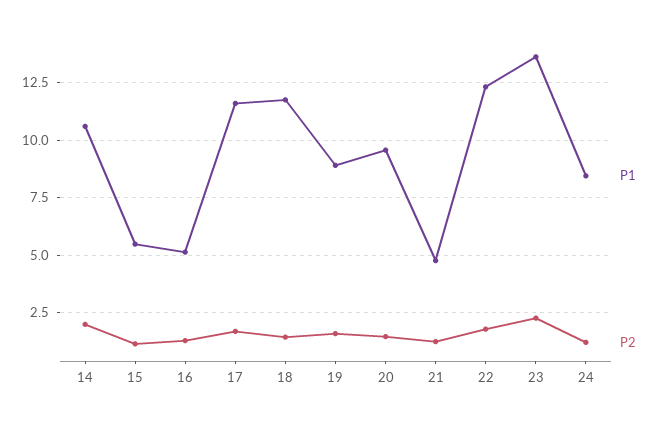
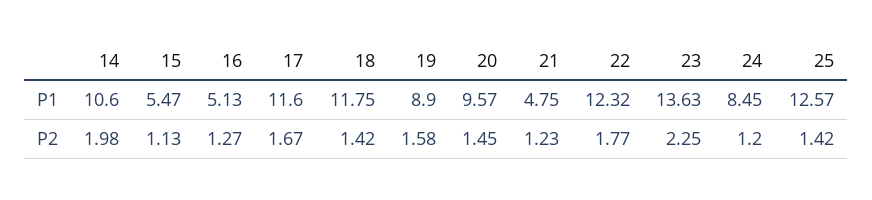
  {
    "P1": {
      "14": 10.6,
      "15": 5.47,
      "16": 5.13,
      "17": 11.6,
      "18": 11.75,
      "19": 8.9,
      "20": 9.57,
      "21": 4.75,
      "22": 12.32,
      "23": 13.63,
-     "24": 8.45
+     "24": 8.45,
+     "25": 12.57
    },
    "P2": {
      "14": 1.98,
      "15": 1.13,
      "16": 1.27,
      "17": 1.67,
      "18": 1.42,
      "19": 1.58,
      "20": 1.45,
      "21": 1.23,
      "22": 1.77,
      "23": 2.25,
-     "24": 1.2
+     "24": 1.2,
+     "25": 1.42
    }
  }

